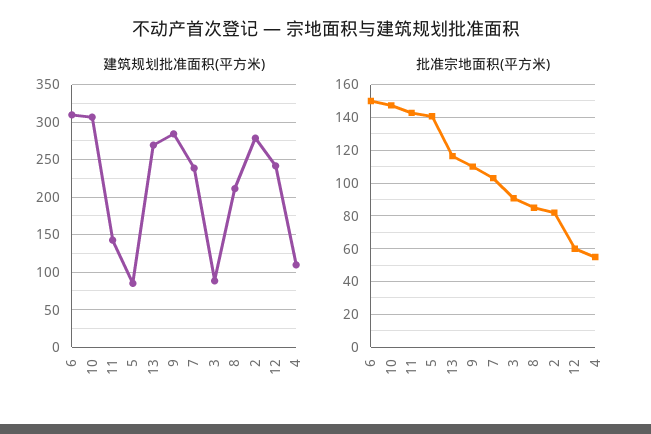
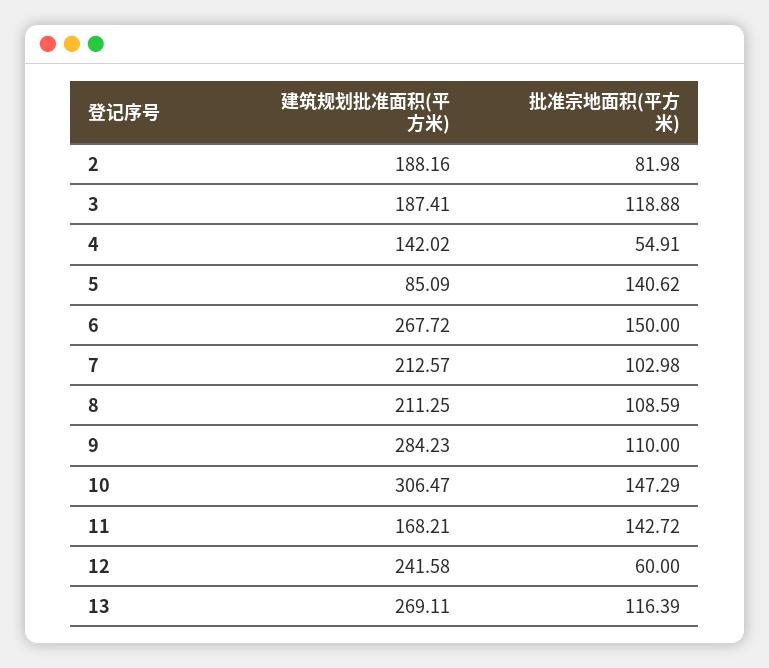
  {
    "建筑规划批准面积(平方米)": {
-     "6": 310,
+     "6": 267.72,
      "10": 306.47,
-     "11": 140,
+     "11": 168.21,
      "5": 85.09,
      "13": 269.11,
      "9": 284.23,
-     "7": 240,
+     "7": 212.57,
-     "3": 90,
+     "3": 187.41,
      "8": 211.25,
-     "2": 280,
+     "2": 188.16,
      "12": 241.58,
-     "4": 110
+     "4": 142.02
    },
    "批准宗地面积(平方米)": {
      "6": 150,
      "10": 147.29,
      "11": 142.72,
      "5": 140.62,
      "13": 116.39,
      "9": 110,
      "7": 102.98,
-     "3": 90,
+     "3": 118.88,
-     "8": 85,
+     "8": 108.59,
      "2": 81.98,
      "12": 60,
      "4": 54.91
    }
  }

